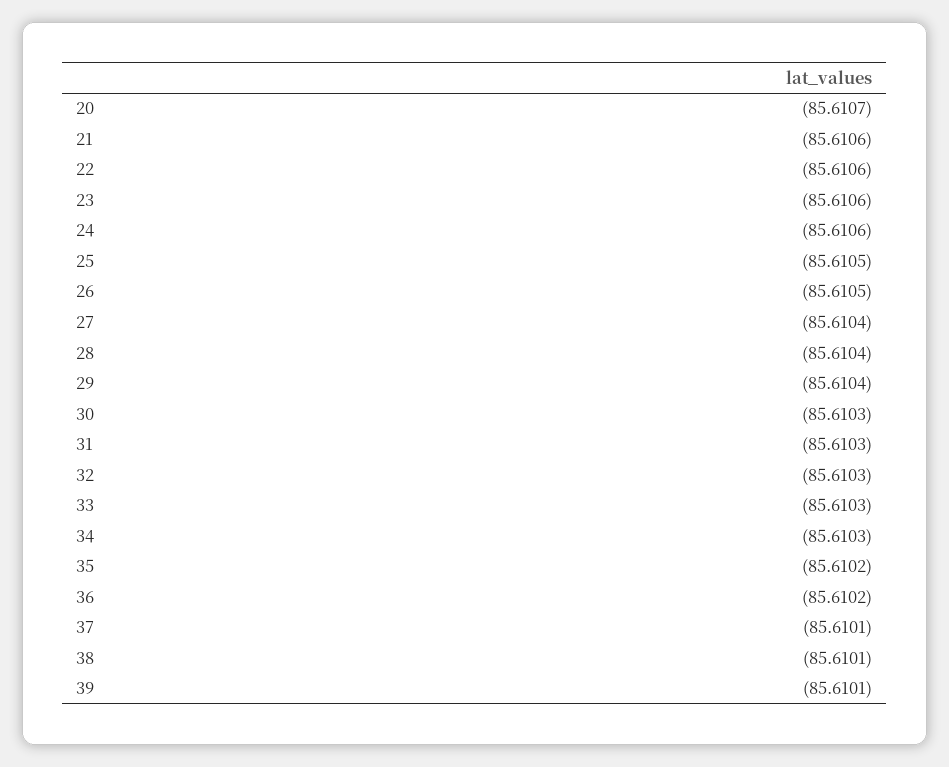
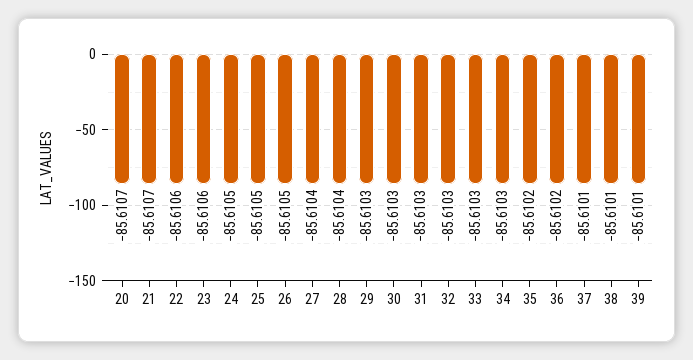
  {
    "20": -85.6107,
-   "21": -85.6106,
+   "21": -85.6107,
    "22": -85.6106,
    "23": -85.6106,
-   "24": -85.6106,
+   "24": -85.6105,
    "25": -85.6105,
    "26": -85.6105,
    "27": -85.6104,
    "28": -85.6104,
-   "29": -85.6104,
+   "29": -85.6103,
    "30": -85.6103,
    "31": -85.6103,
    "32": -85.6103,
    "33": -85.6103,
    "34": -85.6103,
    "35": -85.6102,
    "36": -85.6102,
    "37": -85.6101,
    "38": -85.6101,
    "39": -85.6101
  }

